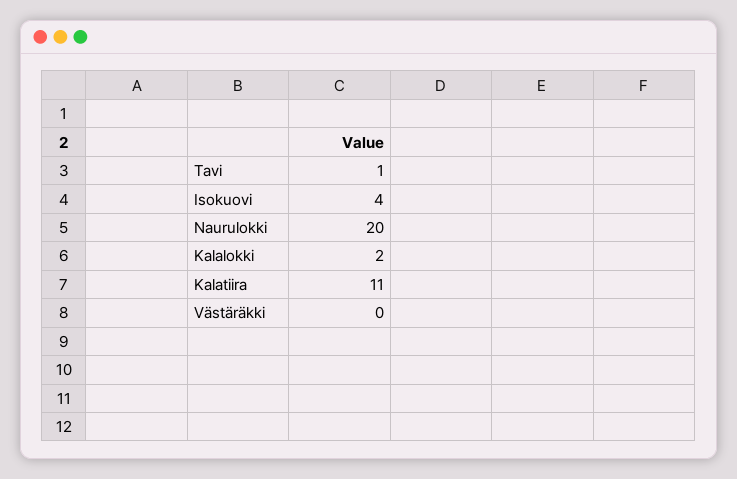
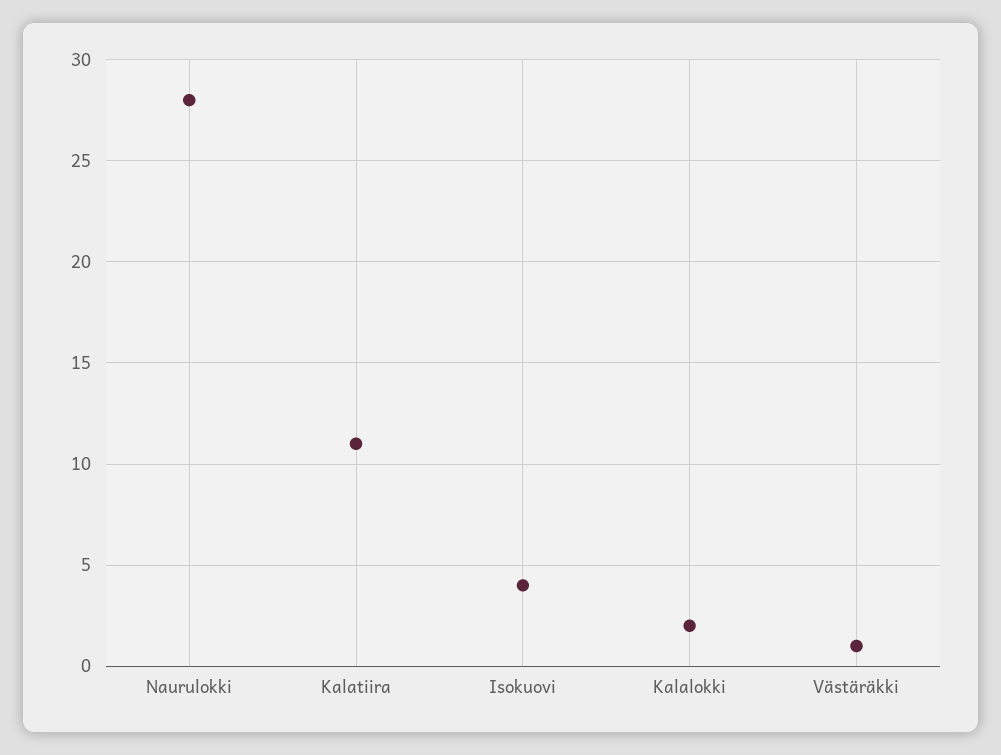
  {
-   "Tavi": 1,
    "Isokuovi": 4,
-   "Naurulokki": 20,
+   "Naurulokki": 28,
    "Kalalokki": 2,
    "Kalatiira": 11,
-   "Västäräkki": 0
+   "Västäräkki": 1
  }

